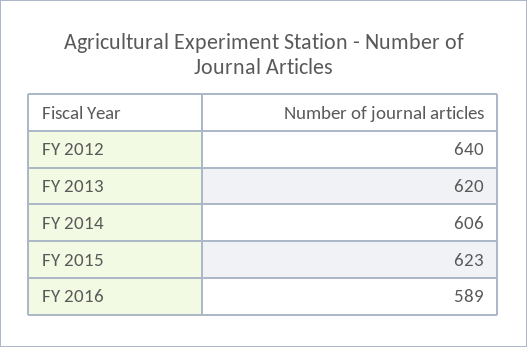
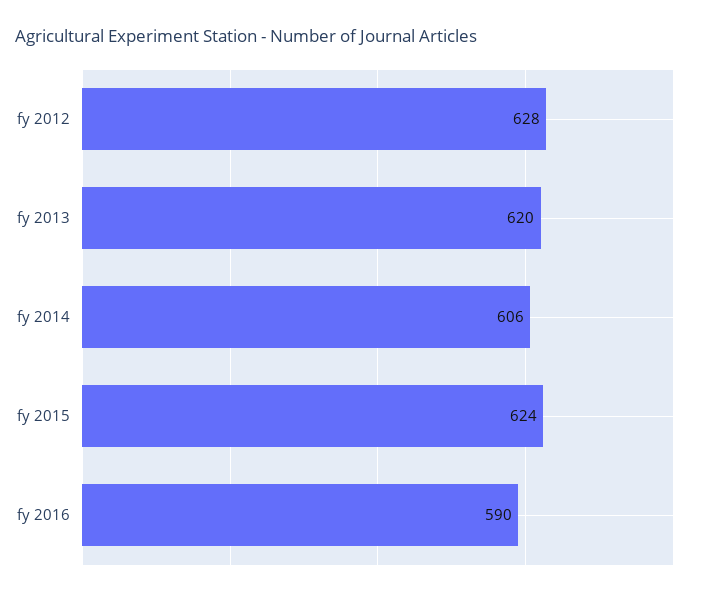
  {
-   "FY 2012": 640,
+   "FY 2012": 628,
    "FY 2013": 620,
    "FY 2014": 606,
-   "FY 2015": 623,
+   "FY 2015": 624,
-   "FY 2016": 589
+   "FY 2016": 590
  }

